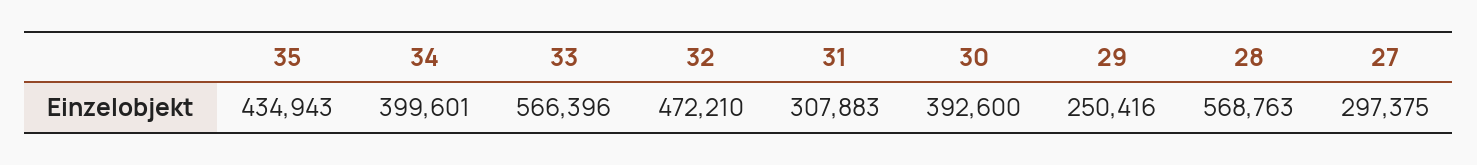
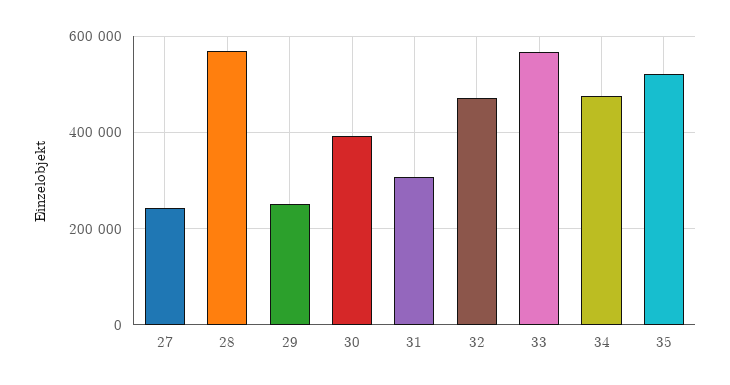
  {
-   "35": 434943,
+   "35": 520000,
-   "34": 399601,
+   "34": 480000,
    "33": 566396,
    "32": 472210,
    "31": 307883,
    "30": 392600,
    "29": 250416,
    "28": 568763,
-   "27": 297375
+   "27": 240000
  }

